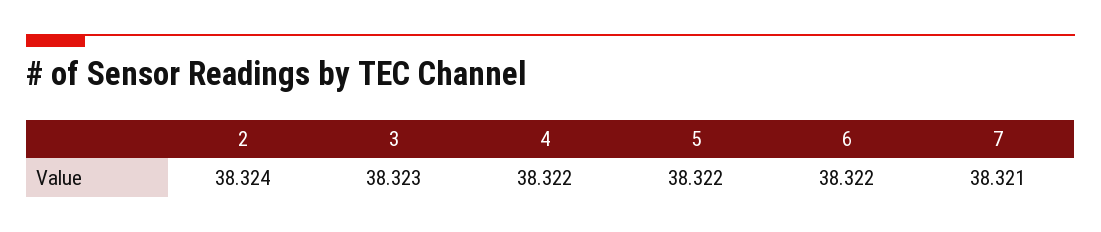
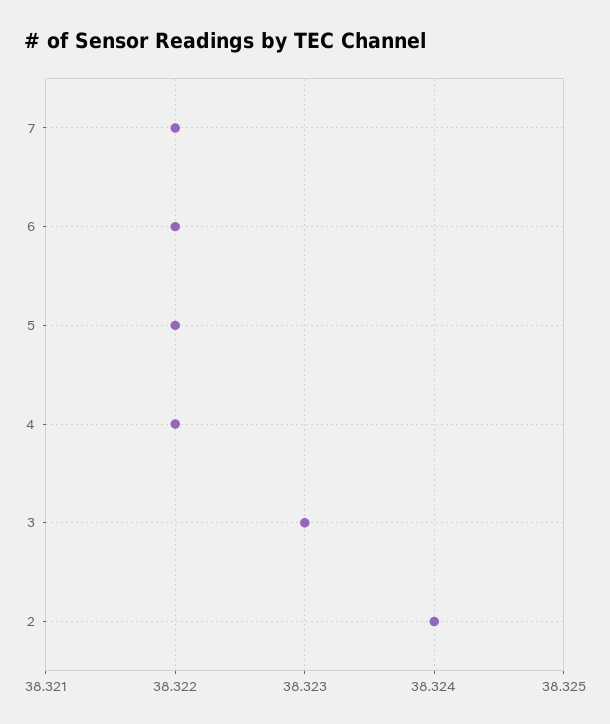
  {
    "2": 38.324,
    "3": 38.323,
    "4": 38.322,
    "5": 38.322,
    "6": 38.322,
-   "7": 38.321
+   "7": 38.322
  }

